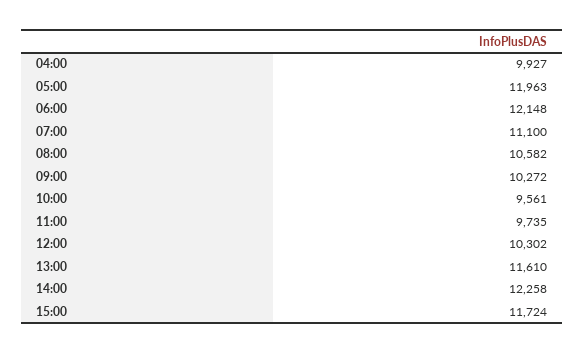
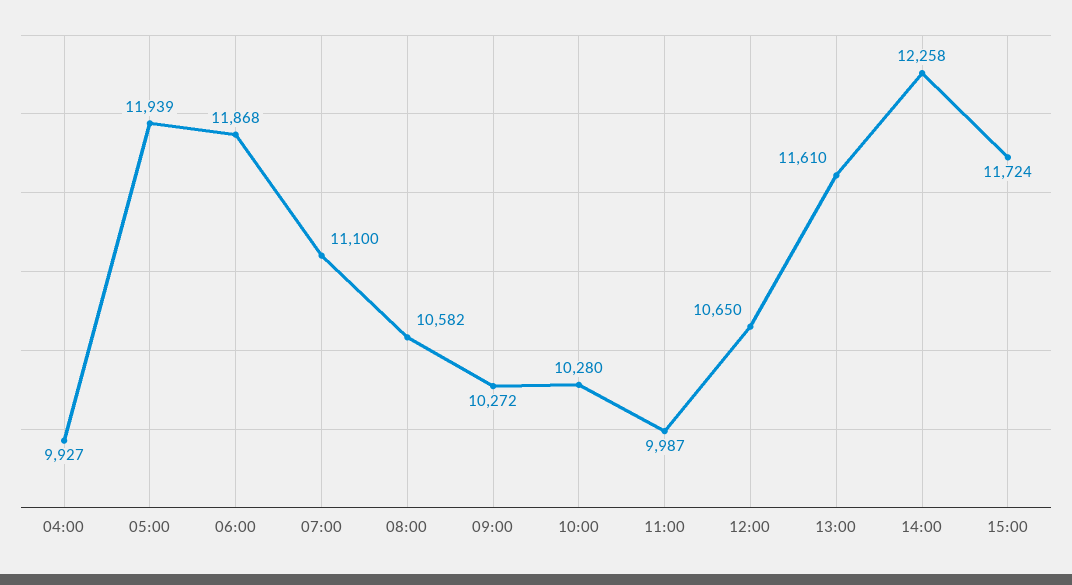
  {
    "04:00": 9927,
-   "05:00": 11963,
+   "05:00": 11939,
-   "06:00": 12148,
+   "06:00": 11868,
    "07:00": 11100,
    "08:00": 10582,
    "09:00": 10272,
-   "10:00": 9561,
+   "10:00": 10280,
-   "11:00": 9735,
+   "11:00": 9987,
-   "12:00": 10302,
+   "12:00": 10650,
    "13:00": 11610,
    "14:00": 12258,
    "15:00": 11724
  }

